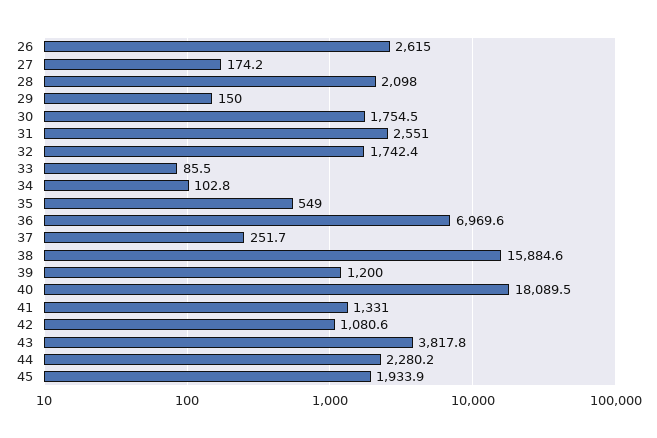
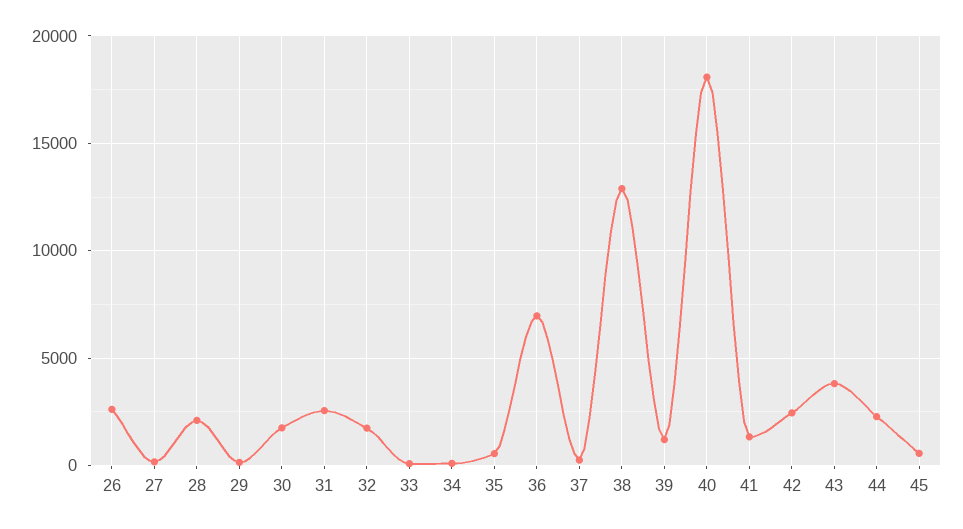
  {
    "26": 2615,
    "27": 174.2,
    "28": 2098,
    "29": 150,
    "30": 1754.5,
    "31": 2551,
    "32": 1742.4,
    "33": 85.5,
    "34": 102.8,
    "35": 549,
    "36": 6969.6,
    "37": 251.7,
-   "38": 15884.6,
+   "38": 13000,
    "39": 1200,
    "40": 18089.5,
    "41": 1331,
-   "42": 1080.6,
+   "42": 2500,
    "43": 3817.8,
    "44": 2280.2,
-   "45": 1933.9
+   "45": 500
  }

